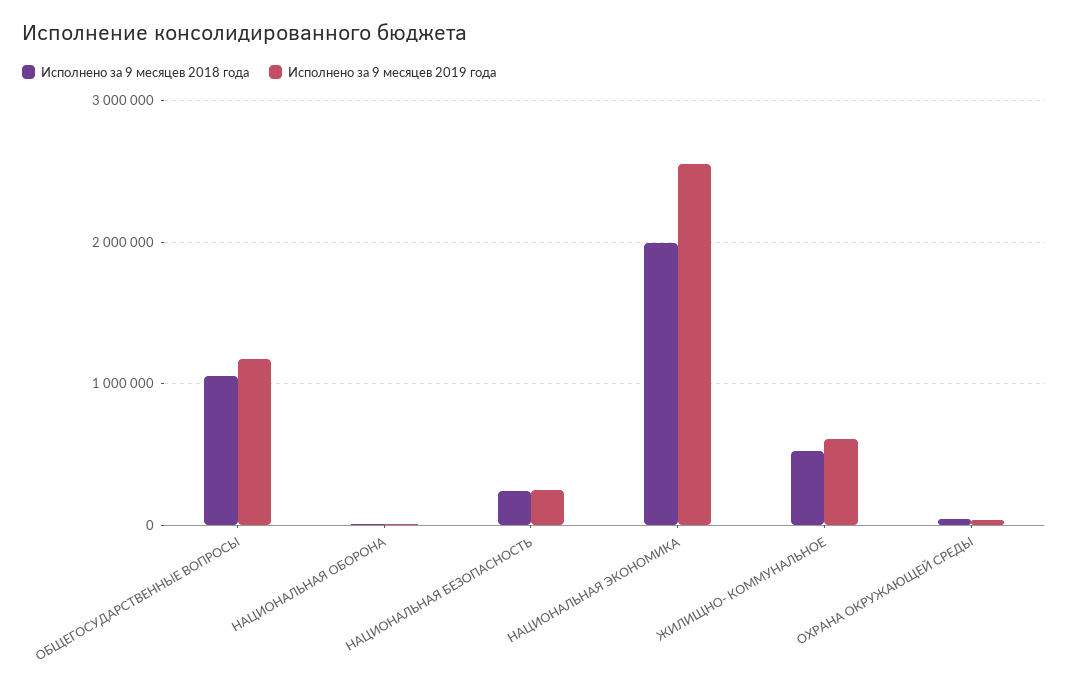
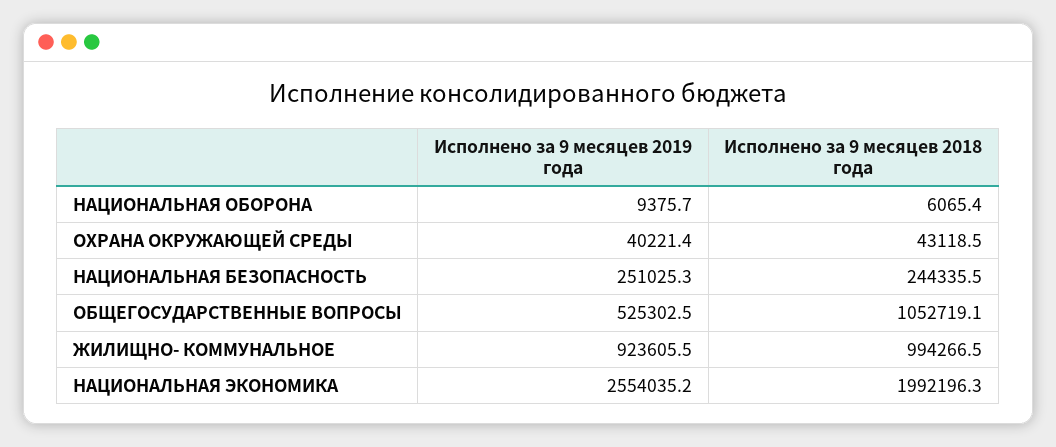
  {
    "Исполнено за 9 месяцев 2018 года": {
      "ОБЩЕГОСУДАРСТВЕННЫЕ ВОПРОСЫ": 1052719.1,
      "НАЦИОНАЛЬНАЯ ОБОРОНА": 6065.4,
      "НАЦИОНАЛЬНАЯ БЕЗОПАСНОСТЬ": 244335.5,
      "НАЦИОНАЛЬНАЯ ЭКОНОМИКА": 1992196.3,
-     "ЖИЛИЩНО- КОММУНАЛЬНОЕ": 500000,
+     "ЖИЛИЩНО- КОММУНАЛЬНОЕ": 994266.5,
      "ОХРАНА ОКРУЖАЮЩЕЙ СРЕДЫ": 43118.5
    },
    "Исполнено за 9 месяцев 2019 года": {
-     "ОБЩЕГОСУДАРСТВЕННЫЕ ВОПРОСЫ": 1200000,
+     "ОБЩЕГОСУДАРСТВЕННЫЕ ВОПРОСЫ": 525302.5,
      "НАЦИОНАЛЬНАЯ ОБОРОНА": 9375.7,
      "НАЦИОНАЛЬНАЯ БЕЗОПАСНОСТЬ": 251025.3,
      "НАЦИОНАЛЬНАЯ ЭКОНОМИКА": 2554035.2,
-     "ЖИЛИЩНО- КОММУНАЛЬНОЕ": 600000,
+     "ЖИЛИЩНО- КОММУНАЛЬНОЕ": 923605.5,
      "ОХРАНА ОКРУЖАЮЩЕЙ СРЕДЫ": 40221.4
    }
  }

